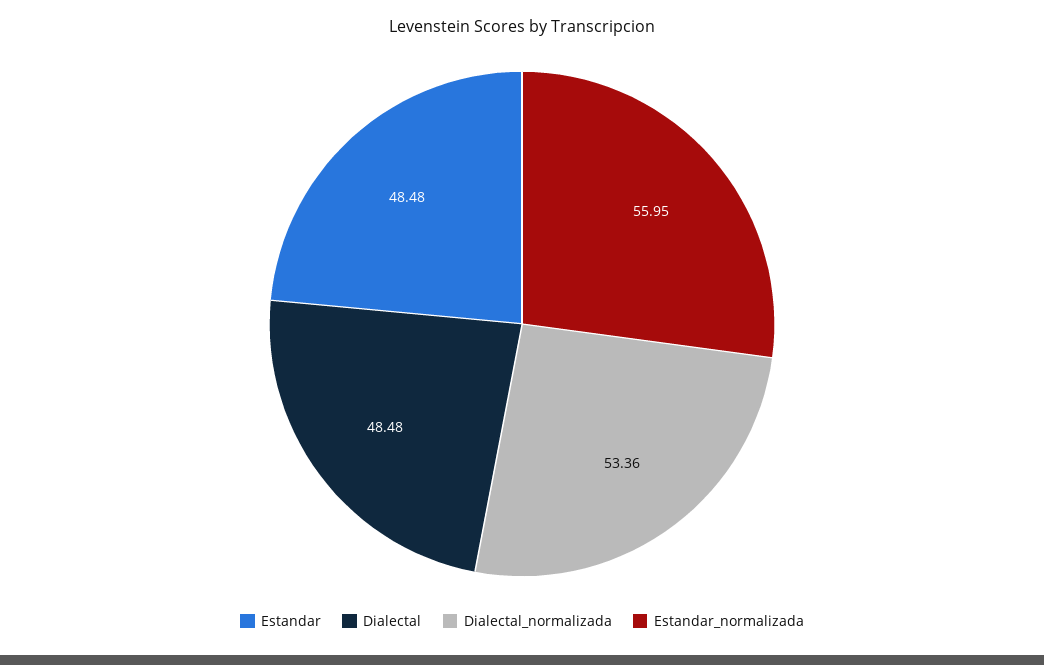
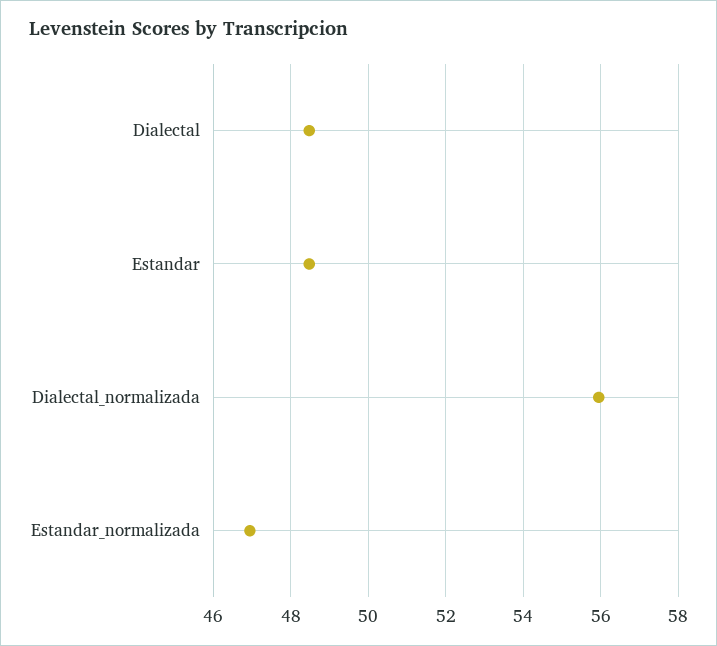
  {
    "Estandar": 48.48,
    "Dialectal": 48.48,
-   "Dialectal_normalizada": 53.36,
+   "Dialectal_normalizada": 56,
-   "Estandar_normalizada": 55.95
+   "Estandar_normalizada": 47
  }

